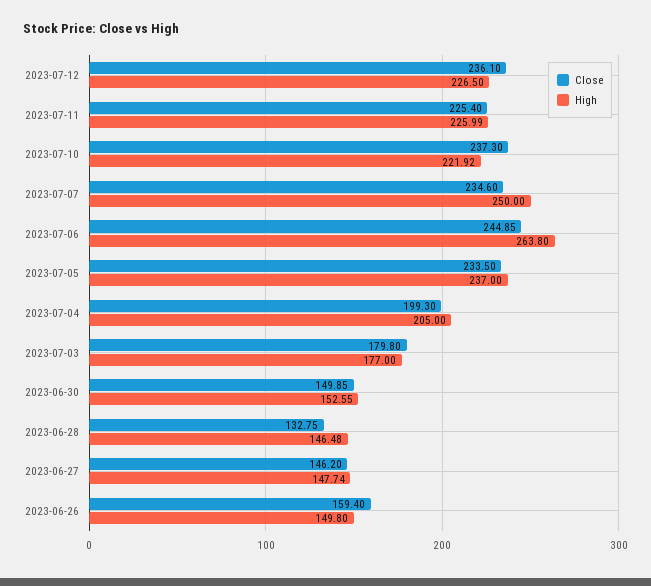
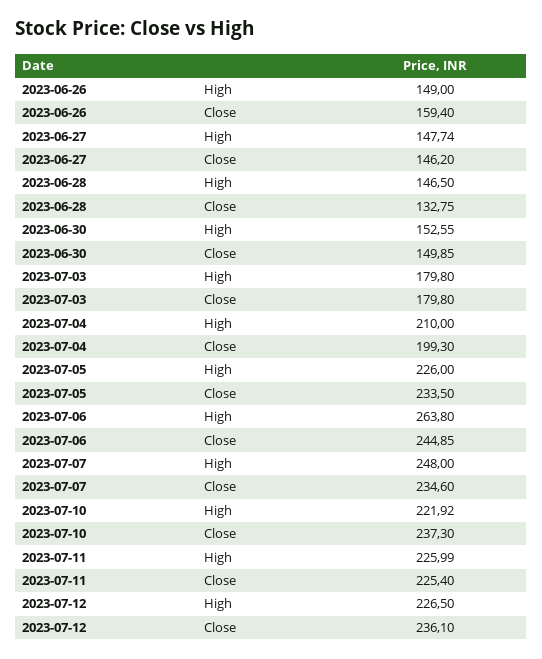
  {
    "Close": {
      "2023-07-12": 236.1,
      "2023-07-11": 225.4,
      "2023-07-10": 237.3,
      "2023-07-07": 234.6,
      "2023-07-06": 244.85,
      "2023-07-05": 233.5,
      "2023-07-04": 199.3,
      "2023-07-03": 179.8,
      "2023-06-30": 149.85,
      "2023-06-28": 132.75,
      "2023-06-27": 146.2,
      "2023-06-26": 159.4
    },
    "High": {
      "2023-07-12": 226.5,
      "2023-07-11": 225.99,
      "2023-07-10": 221.92,
-     "2023-07-07": 250,
+     "2023-07-07": 248,
      "2023-07-06": 263.8,
-     "2023-07-05": 237,
+     "2023-07-05": 226,
-     "2023-07-04": 205,
+     "2023-07-04": 210,
-     "2023-07-03": 177,
+     "2023-07-03": 179.8,
      "2023-06-30": 152.55,
-     "2023-06-28": 146.48,
+     "2023-06-28": 146.5,
      "2023-06-27": 147.74,
-     "2023-06-26": 149.8
+     "2023-06-26": 149
    }
  }

